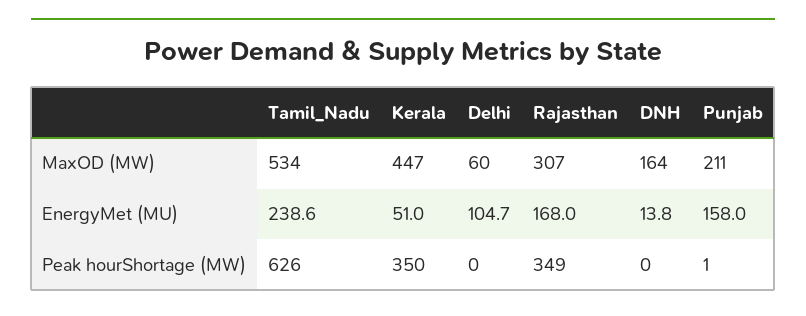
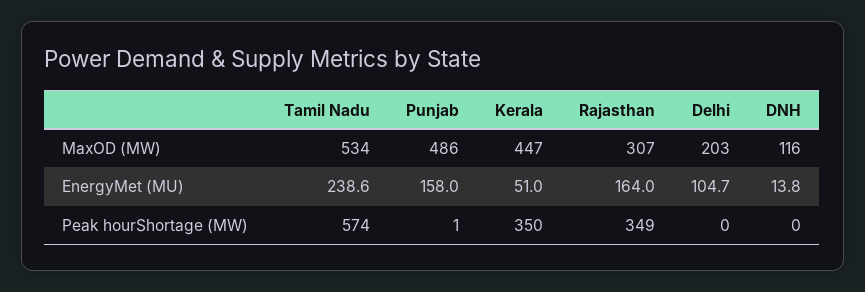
  {
    "Tamil_Nadu": {
      "MaxOD (MW)": 534,
      "EnergyMet (MU)": 238.6,
-     "Peak hourShortage (MW)": 626
+     "Peak hourShortage (MW)": 574
    },
    "Kerala": {
      "MaxOD (MW)": 447,
      "EnergyMet (MU)": 51,
      "Peak hourShortage (MW)": 350
    },
    "Delhi": {
-     "MaxOD (MW)": 60,
+     "MaxOD (MW)": 203,
      "EnergyMet (MU)": 104.7,
      "Peak hourShortage (MW)": 0
    },
    "Rajasthan": {
      "MaxOD (MW)": 307,
-     "EnergyMet (MU)": 168,
+     "EnergyMet (MU)": 164,
      "Peak hourShortage (MW)": 349
    },
    "DNH": {
-     "MaxOD (MW)": 164,
+     "MaxOD (MW)": 116,
      "EnergyMet (MU)": 13.8,
      "Peak hourShortage (MW)": 0
    },
    "Punjab": {
-     "MaxOD (MW)": 211,
+     "MaxOD (MW)": 486,
      "EnergyMet (MU)": 158,
      "Peak hourShortage (MW)": 1
    }
  }

